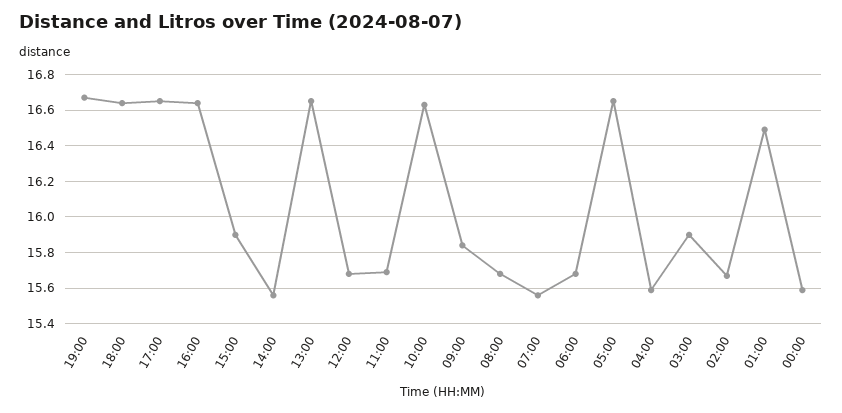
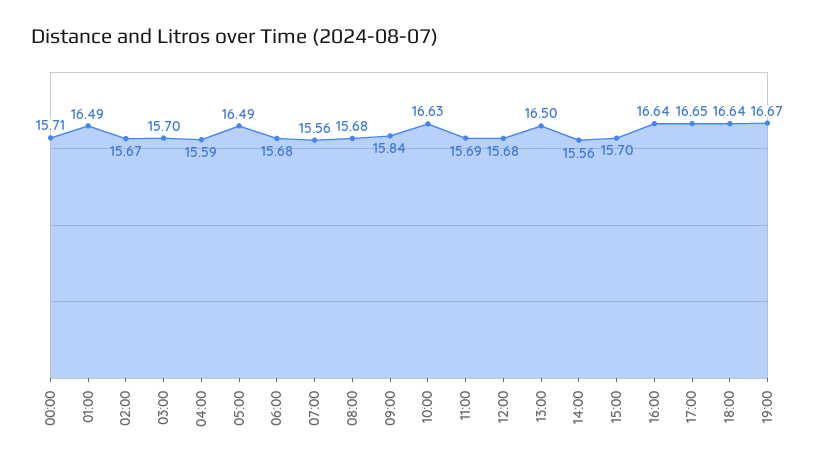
  {
    "19:00": 16.67,
    "18:00": 16.64,
    "17:00": 16.65,
    "16:00": 16.64,
-   "15:00": 15.9,
+   "15:00": 15.7,
    "14:00": 15.56,
-   "13:00": 16.65,
+   "13:00": 16.5,
    "12:00": 15.68,
    "11:00": 15.69,
    "10:00": 16.63,
    "09:00": 15.84,
    "08:00": 15.68,
    "07:00": 15.56,
    "06:00": 15.68,
-   "05:00": 16.65,
+   "05:00": 16.49,
    "04:00": 15.59,
-   "03:00": 15.9,
+   "03:00": 15.7,
    "02:00": 15.67,
    "01:00": 16.49,
-   "00:00": 15.6
+   "00:00": 15.71
  }

